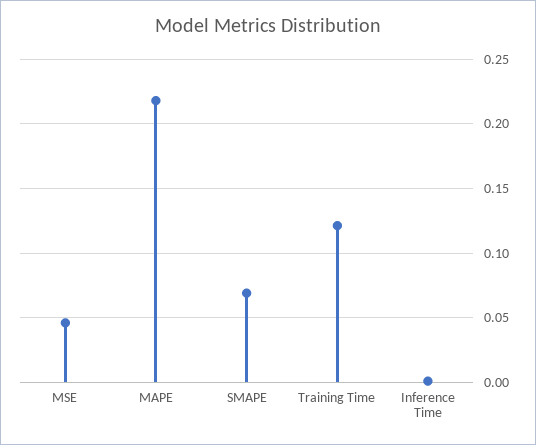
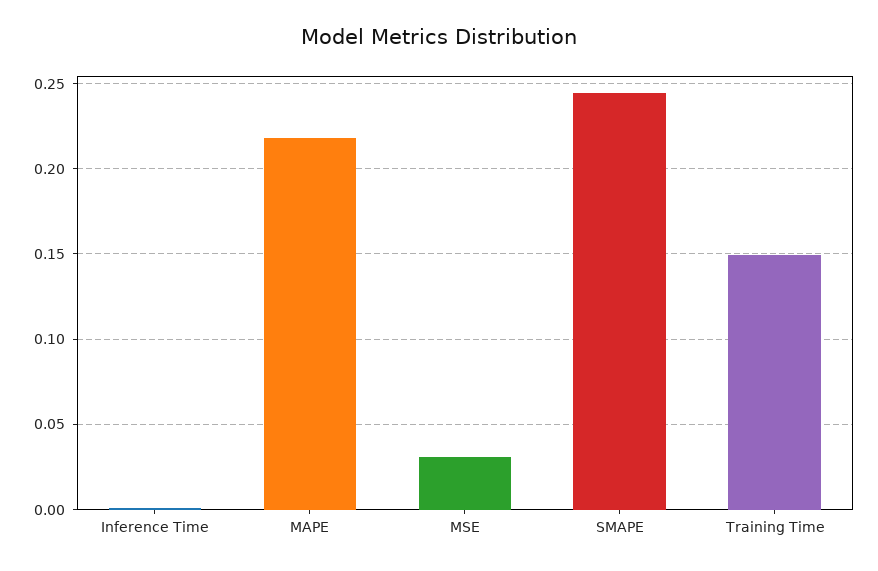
  {
-   "MSE": 0.045,
+   "MSE": 0.03,
    "MAPE": 0.22,
-   "SMAPE": 0.07,
+   "SMAPE": 0.245,
-   "Training Time": 0.12,
+   "Training Time": 0.15,
    "Inference Time": 0
  }

